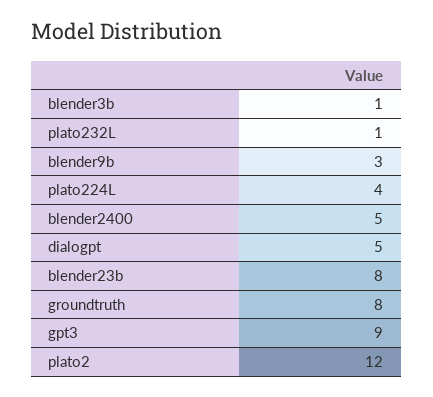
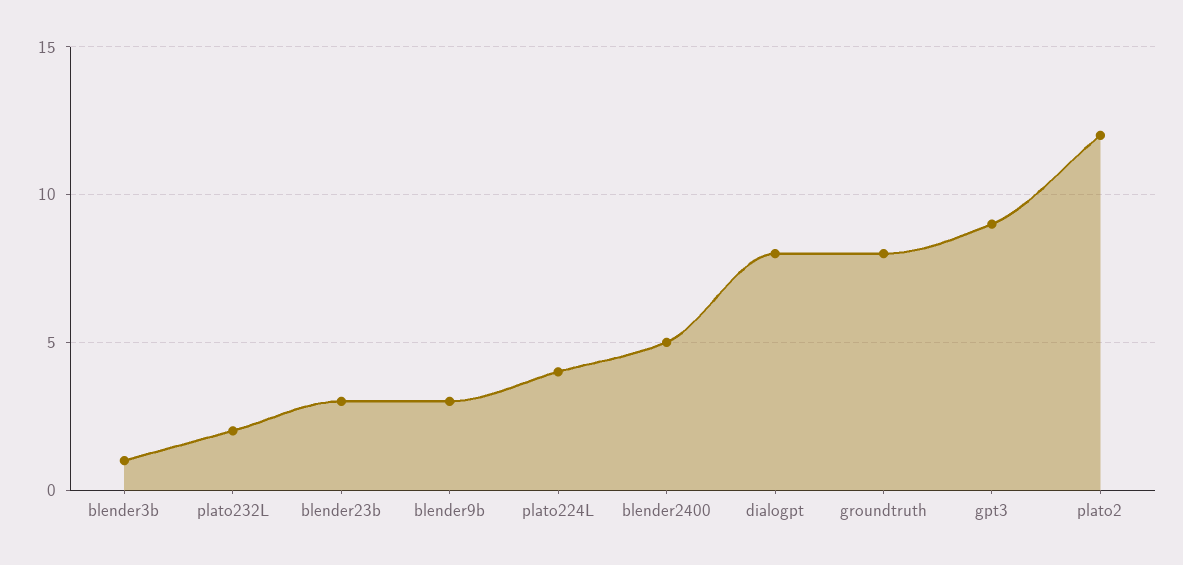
  {
    "blender3b": 1,
-   "plato232L": 1,
+   "plato232L": 2,
    "blender9b": 3,
    "plato224L": 4,
    "blender2400": 5,
-   "dialogpt": 5,
+   "dialogpt": 8,
-   "blender23b": 8,
+   "blender23b": 3,
    "groundtruth": 8,
    "gpt3": 9,
    "plato2": 12
  }

